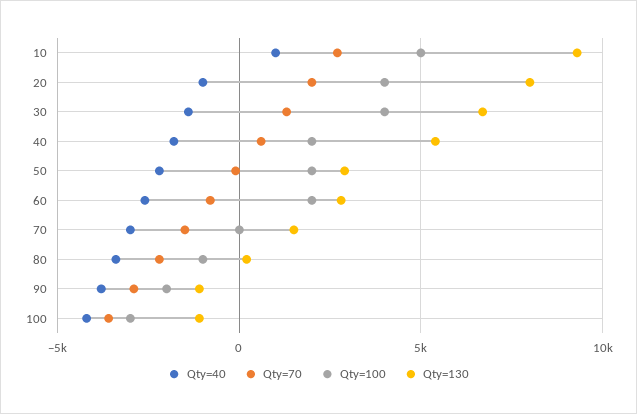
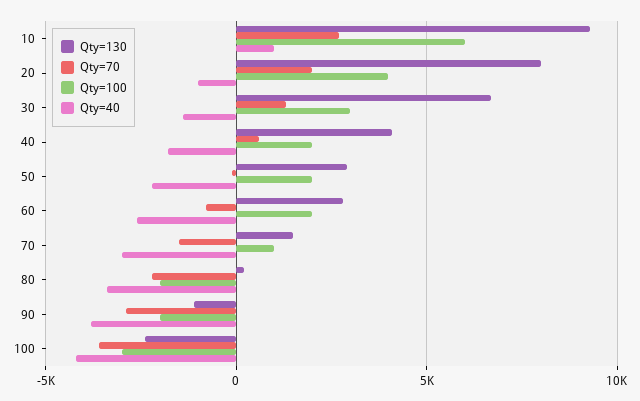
  {
    "Qty=40": {
      "10": 1000,
      "20": -1000,
      "30": -1500,
      "40": -2000,
      "50": -2000,
      "60": -2500,
      "70": -3000,
      "80": -3500,
      "90": -4000,
      "100": -4000
    },
    "Qty=70": {
      "10": 2500,
      "20": 2000,
      "30": 1500,
      "40": 500,
      "50": 0,
      "60": -1000,
      "70": -1500,
      "80": -2000,
      "90": -3000,
      "100": -3500
    },
    "Qty=100": {
-     "10": 5000,
+     "10": 6000,
      "20": 4000,
-     "30": 4000,
+     "30": 3000,
      "40": 2000,
      "50": 2000,
      "60": 2000,
-     "70": 0,
+     "70": 1000,
-     "80": -1000,
+     "80": -2000,
      "90": -2000,
      "100": -3000
    },
    "Qty=130": {
      "10": 9500,
      "20": 8000,
      "30": 6500,
-     "40": 5500,
+     "40": 4000,
      "50": 3000,
      "60": 3000,
      "70": 1500,
      "80": 0,
      "90": -1000,
-     "100": -1000
+     "100": -2500
    }
  }

